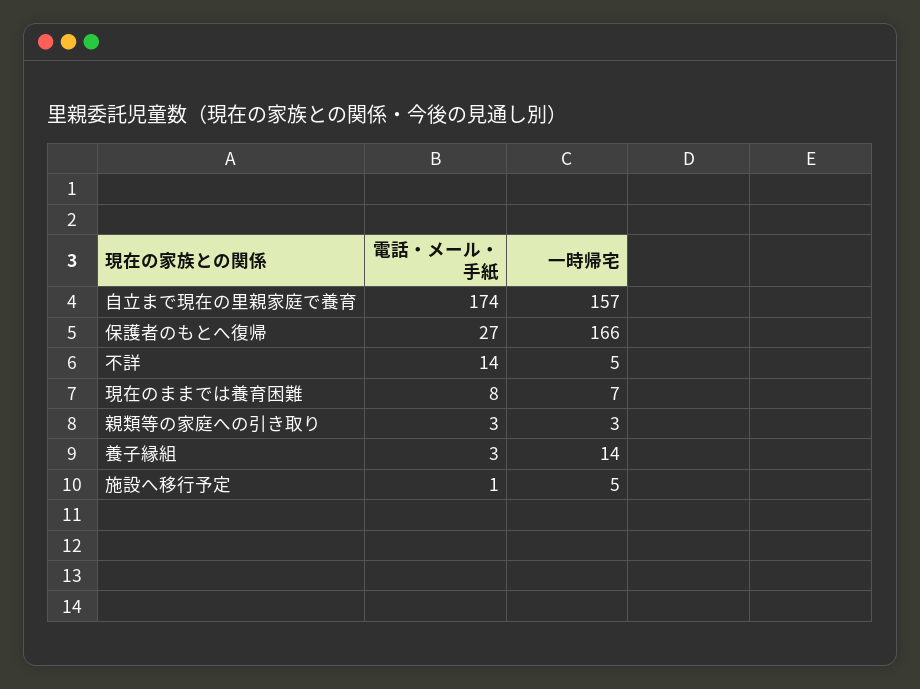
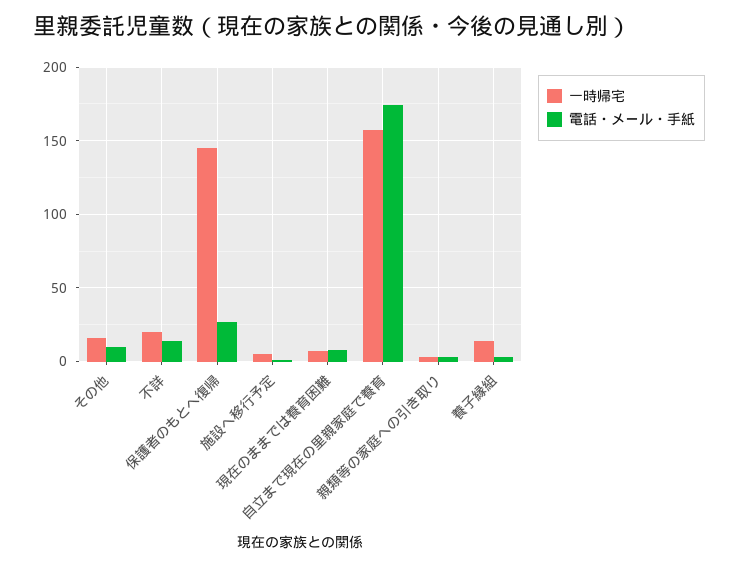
  {
    "電話・メール・手紙": {
      "自立まで現在の里親家庭で養育": 174,
      "保護者のもとへ復帰": 27,
      "不詳": 14,
      "現在のままでは養育困難": 8,
      "親類等の家庭への引き取り": 3,
      "養子縁組": 3,
-     "施設へ移行予定": 1
+     "施設へ移行予定": 1,
+     "その他": 10
    },
    "一時帰宅": {
      "自立まで現在の里親家庭で養育": 157,
-     "保護者のもとへ復帰": 166,
+     "保護者のもとへ復帰": 145,
-     "不詳": 5,
+     "不詳": 20,
      "現在のままでは養育困難": 7,
      "親類等の家庭への引き取り": 3,
      "養子縁組": 14,
-     "施設へ移行予定": 5
+     "施設へ移行予定": 5,
+     "その他": 15
    }
  }

